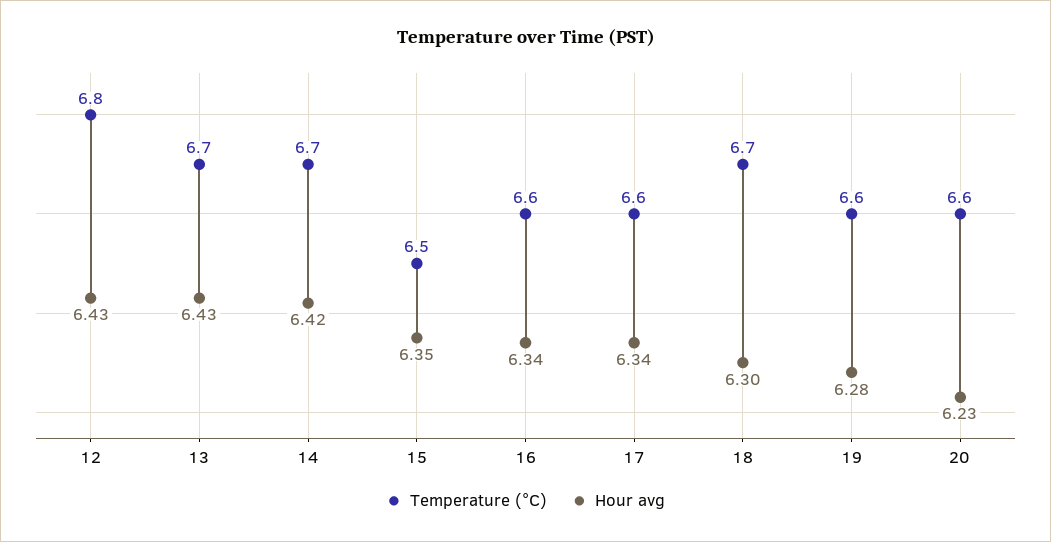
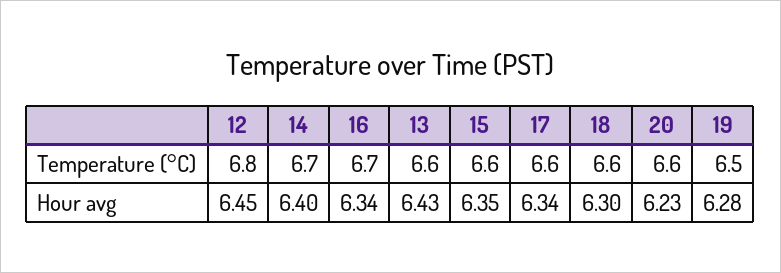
  {
    "Temperature (°C)": {
      "12": 6.8,
-     "13": 6.7,
+     "13": 6.6,
      "14": 6.7,
-     "15": 6.5,
+     "15": 6.6,
-     "16": 6.6,
+     "16": 6.7,
      "17": 6.6,
-     "18": 6.7,
+     "18": 6.6,
-     "19": 6.6,
+     "19": 6.5,
      "20": 6.6
    },
    "Hour avg": {
-     "12": 6.43,
+     "12": 6.45,
      "13": 6.43,
-     "14": 6.42,
+     "14": 6.4,
      "15": 6.35,
      "16": 6.34,
      "17": 6.34,
      "18": 6.3,
      "19": 6.28,
      "20": 6.23
    }
  }

